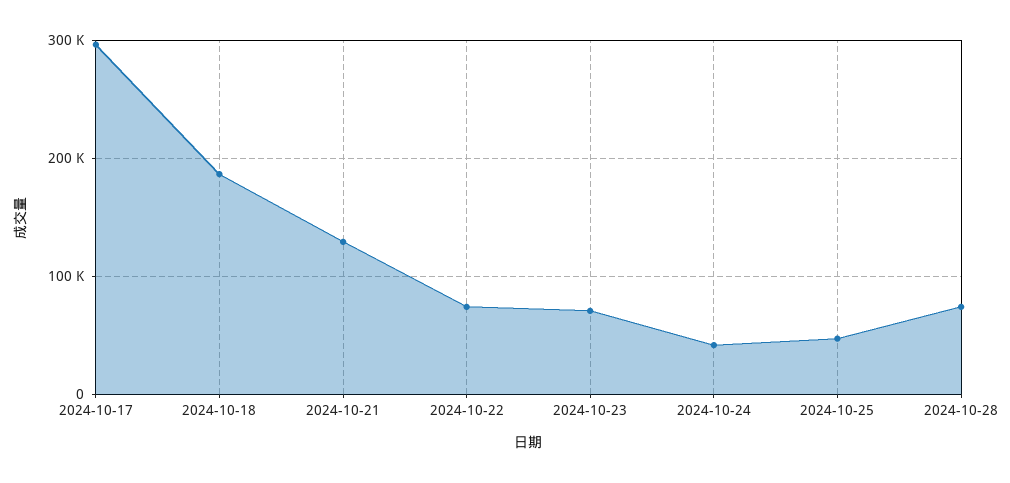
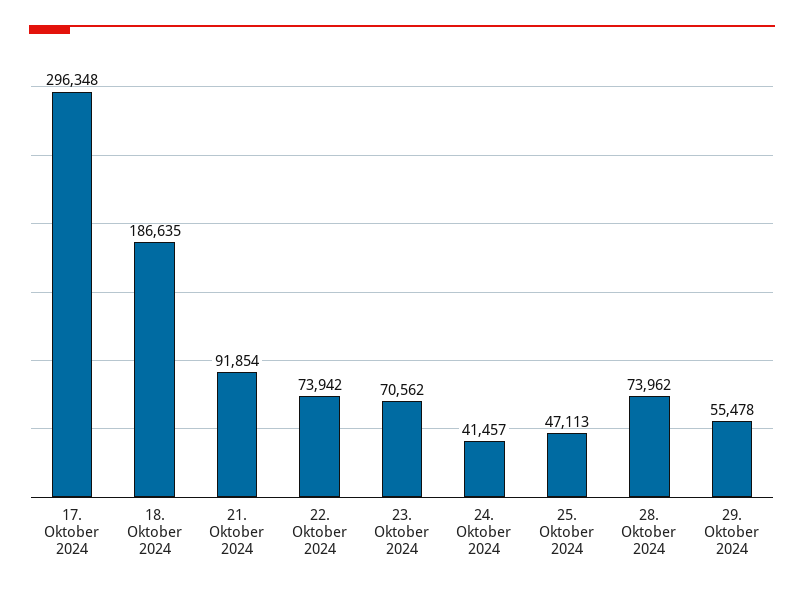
  {
    "2024-10-17": 296348,
    "2024-10-18": 186635,
-   "2024-10-21": 130000,
+   "2024-10-21": 91854,
    "2024-10-22": 73942,
    "2024-10-23": 70562,
    "2024-10-24": 41457,
    "2024-10-25": 47113,
-   "2024-10-28": 73962
+   "2024-10-28": 73962,
+   "29. Oktober 2024": 55478
  }

